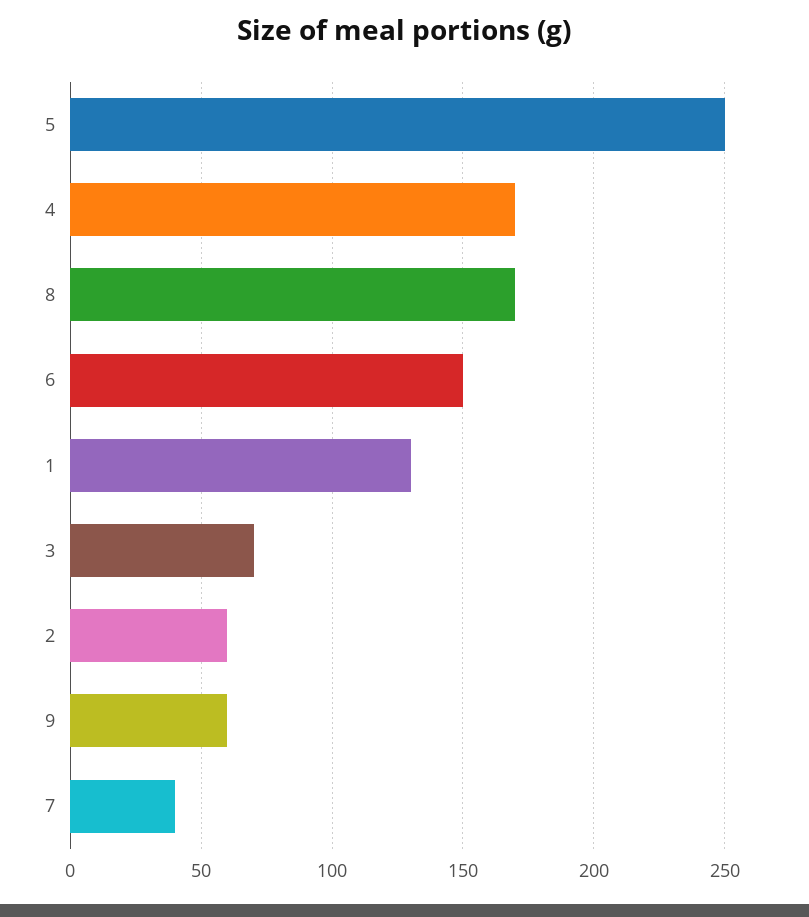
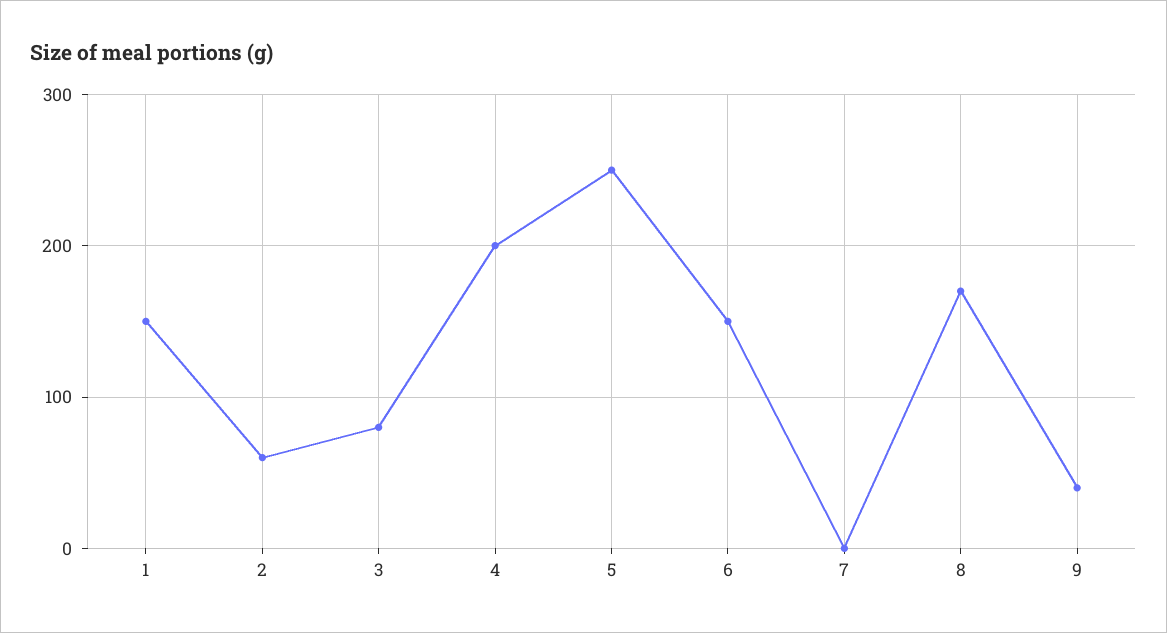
  {
    "5": 250,
-   "4": 170,
+   "4": 200,
    "8": 170,
    "6": 150,
-   "1": 130,
+   "1": 150,
-   "3": 70,
+   "3": 80,
    "2": 60,
-   "9": 60,
+   "9": 40,
-   "7": 40
+   "7": 0
  }

